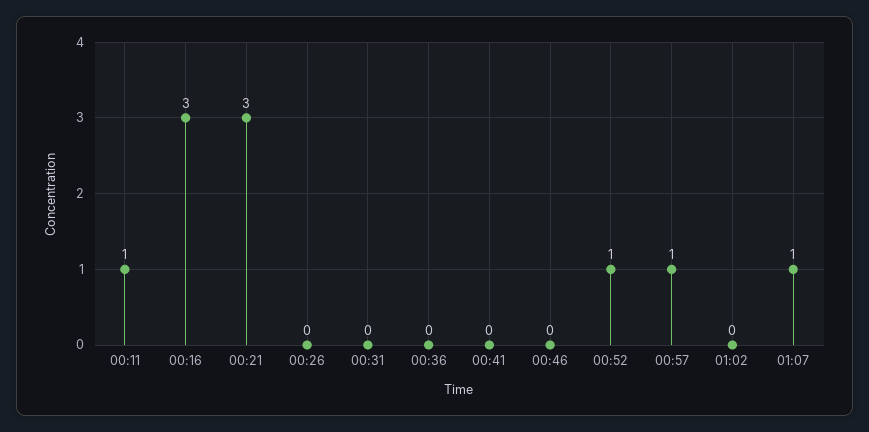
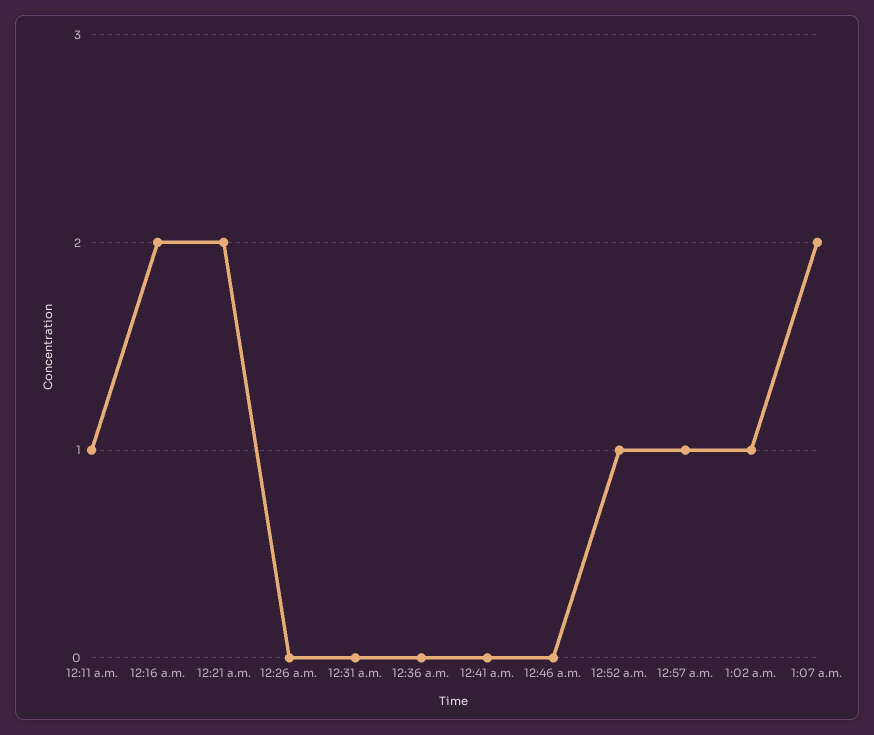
  {
    "00:11": 1,
-   "00:16": 3,
+   "00:16": 2,
-   "00:21": 3,
+   "00:21": 2,
    "00:26": 0,
    "00:31": 0,
    "00:36": 0,
    "00:41": 0,
    "00:46": 0,
    "00:52": 1,
    "00:57": 1,
-   "01:02": 0,
+   "01:02": 1,
-   "01:07": 1
+   "01:07": 2
  }

